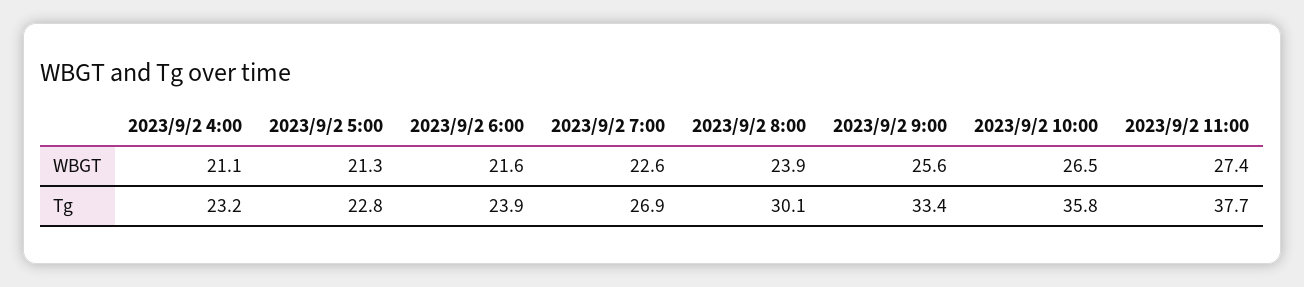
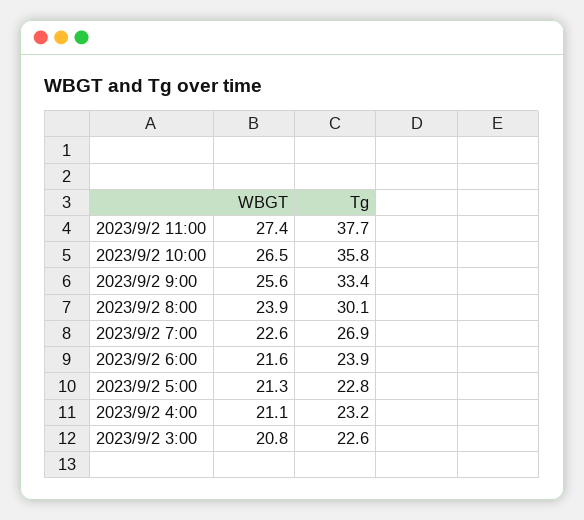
  {
    "2023/9/2 4:00": {
      "WBGT": 21.1,
      "Tg": 23.2
    },
    "2023/9/2 5:00": {
      "WBGT": 21.3,
      "Tg": 22.8
    },
    "2023/9/2 6:00": {
      "WBGT": 21.6,
      "Tg": 23.9
    },
    "2023/9/2 7:00": {
      "WBGT": 22.6,
      "Tg": 26.9
    },
    "2023/9/2 8:00": {
      "WBGT": 23.9,
      "Tg": 30.1
    },
    "2023/9/2 9:00": {
      "WBGT": 25.6,
      "Tg": 33.4
    },
    "2023/9/2 10:00": {
      "WBGT": 26.5,
      "Tg": 35.8
    },
    "2023/9/2 11:00": {
      "WBGT": 27.4,
      "Tg": 37.7
-   }
+   },
+   "2023/9/2 3:00": {
+     "WBGT": 20.8,
+     "Tg": 22.6
+   }
  }

